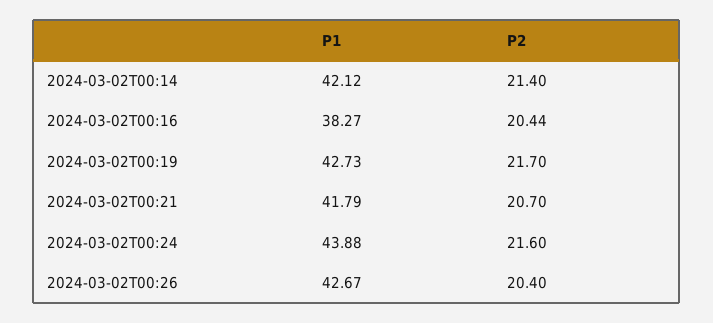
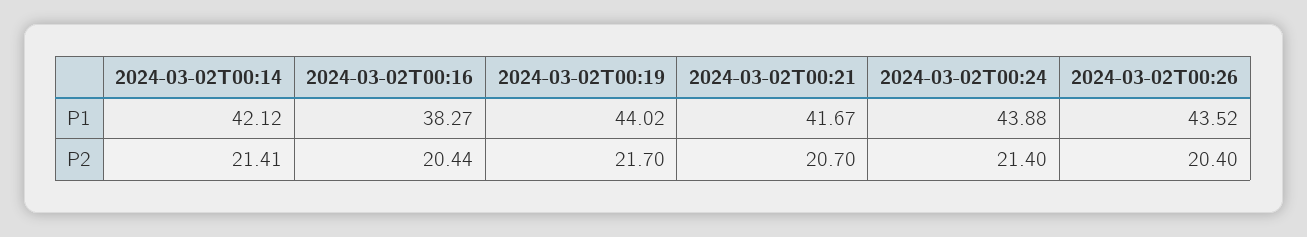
  {
    "P1": {
      "2024-03-02T00:14": 42.12,
      "2024-03-02T00:16": 38.27,
-     "2024-03-02T00:19": 42.73,
+     "2024-03-02T00:19": 44.02,
-     "2024-03-02T00:21": 41.79,
+     "2024-03-02T00:21": 41.67,
      "2024-03-02T00:24": 43.88,
-     "2024-03-02T00:26": 42.67
+     "2024-03-02T00:26": 43.52
    },
    "P2": {
-     "2024-03-02T00:14": 21.4,
+     "2024-03-02T00:14": 21.41,
      "2024-03-02T00:16": 20.44,
      "2024-03-02T00:19": 21.7,
      "2024-03-02T00:21": 20.7,
-     "2024-03-02T00:24": 21.6,
+     "2024-03-02T00:24": 21.4,
      "2024-03-02T00:26": 20.4
    }
  }

